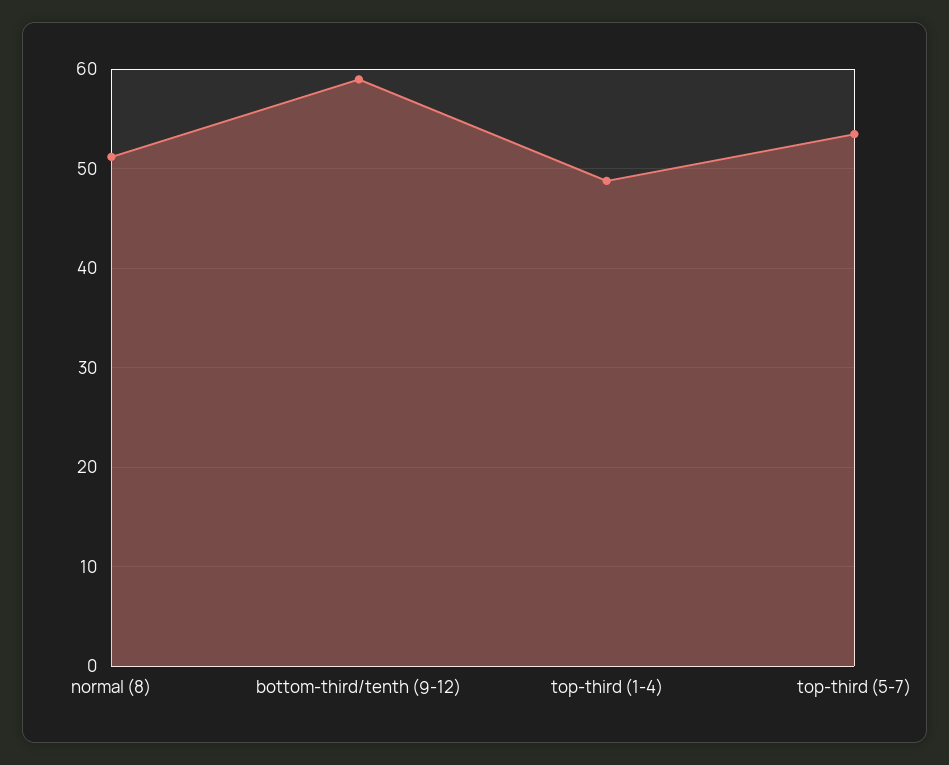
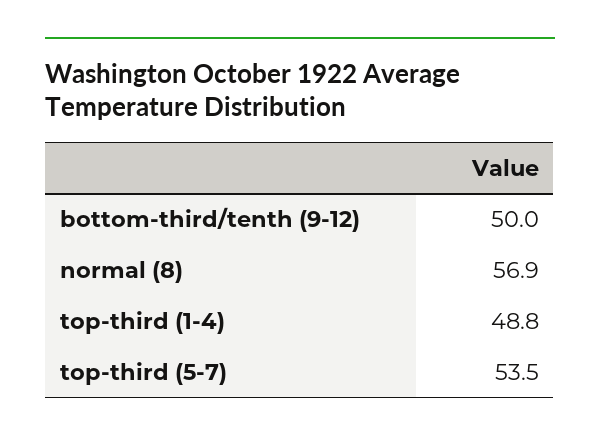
  {
-   "normal (8)": 51,
+   "normal (8)": 56.9,
-   "bottom-third/tenth (9-12)": 59,
+   "bottom-third/tenth (9-12)": 50,
    "top-third (1-4)": 48.8,
    "top-third (5-7)": 53.5
  }

